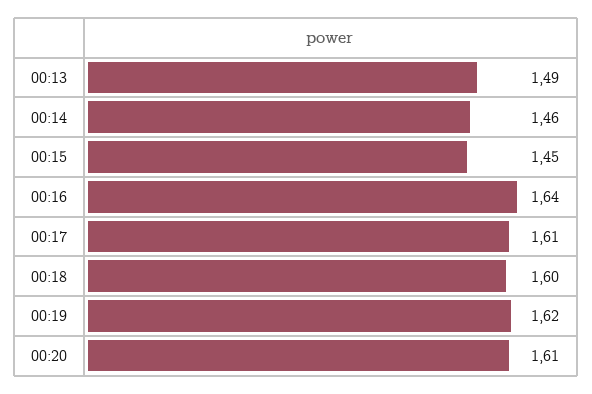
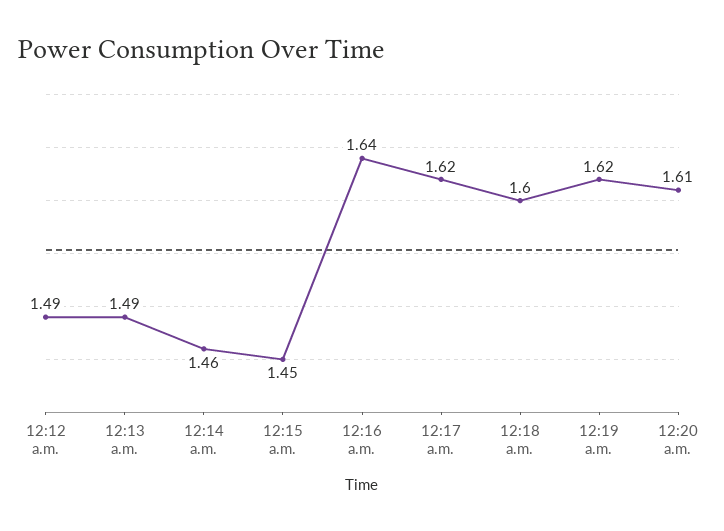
  {
    "00:13": 1.49,
    "00:14": 1.46,
    "00:15": 1.45,
    "00:16": 1.64,
-   "00:17": 1.61,
+   "00:17": 1.62,
    "00:18": 1.6,
    "00:19": 1.62,
-   "00:20": 1.61
+   "00:20": 1.61,
+   "12:12 a.m.": 1.49
  }

